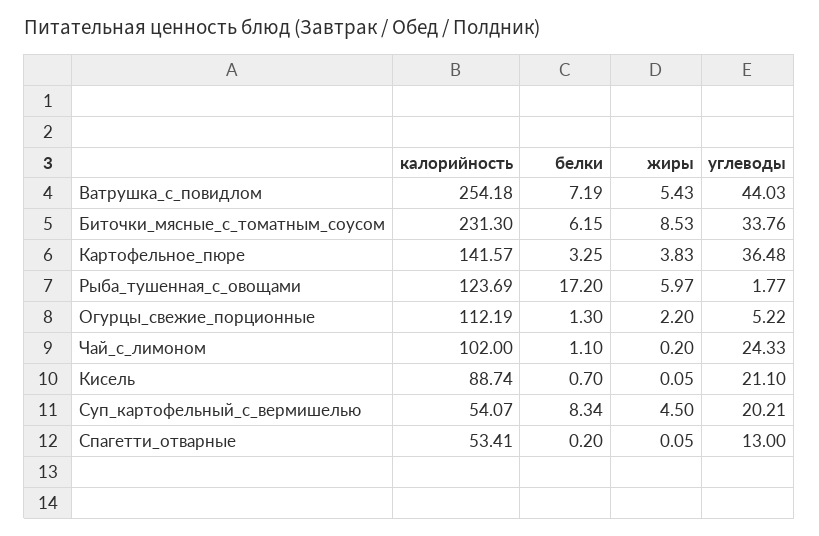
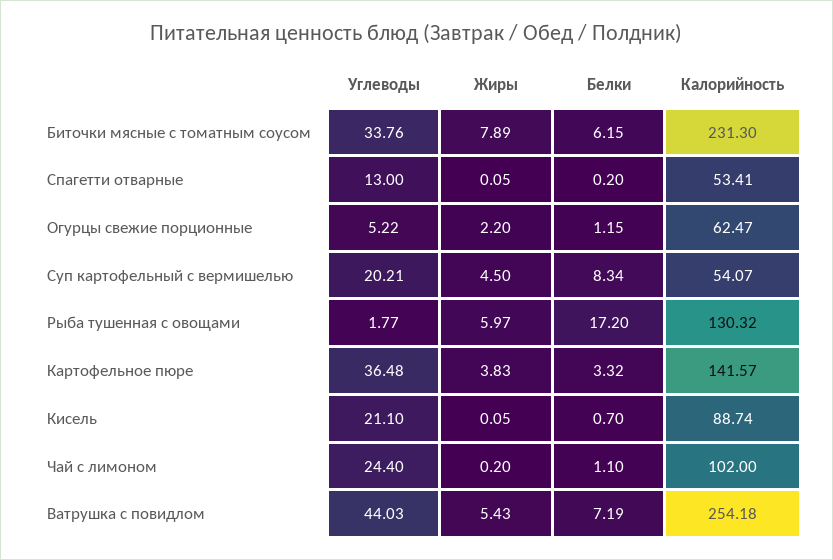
  {
    "калорийность": {
      "Ватрушка_с_повидлом": 254.18,
      "Биточки_мясные_с_томатным_соусом": 231.3,
      "Картофельное_пюре": 141.57,
-     "Рыба_тушенная_с_овощами": 123.69,
+     "Рыба_тушенная_с_овощами": 130.32,
-     "Огурцы_свежие_порционные": 112.19,
+     "Огурцы_свежие_порционные": 62.47,
      "Чай_с_лимоном": 102,
      "Кисель": 88.74,
      "Суп_картофельный_с_вермишелью": 54.07,
      "Спагетти_отварные": 53.41
    },
    "белки": {
      "Ватрушка_с_повидлом": 7.19,
      "Биточки_мясные_с_томатным_соусом": 6.15,
-     "Картофельное_пюре": 3.25,
+     "Картофельное_пюре": 3.32,
      "Рыба_тушенная_с_овощами": 17.2,
-     "Огурцы_свежие_порционные": 1.3,
+     "Огурцы_свежие_порционные": 1.15,
      "Чай_с_лимоном": 1.1,
      "Кисель": 0.7,
      "Суп_картофельный_с_вермишелью": 8.34,
      "Спагетти_отварные": 0.2
    },
    "жиры": {
      "Ватрушка_с_повидлом": 5.43,
-     "Биточки_мясные_с_томатным_соусом": 8.53,
+     "Биточки_мясные_с_томатным_соусом": 7.89,
      "Картофельное_пюре": 3.83,
      "Рыба_тушенная_с_овощами": 5.97,
      "Огурцы_свежие_порционные": 2.2,
      "Чай_с_лимоном": 0.2,
      "Кисель": 0.05,
      "Суп_картофельный_с_вермишелью": 4.5,
      "Спагетти_отварные": 0.05
    },
    "углеводы": {
      "Ватрушка_с_повидлом": 44.03,
      "Биточки_мясные_с_томатным_соусом": 33.76,
      "Картофельное_пюре": 36.48,
      "Рыба_тушенная_с_овощами": 1.77,
      "Огурцы_свежие_порционные": 5.22,
-     "Чай_с_лимоном": 24.33,
+     "Чай_с_лимоном": 24.4,
      "Кисель": 21.1,
      "Суп_картофельный_с_вермишелью": 20.21,
      "Спагетти_отварные": 13
    }
  }

